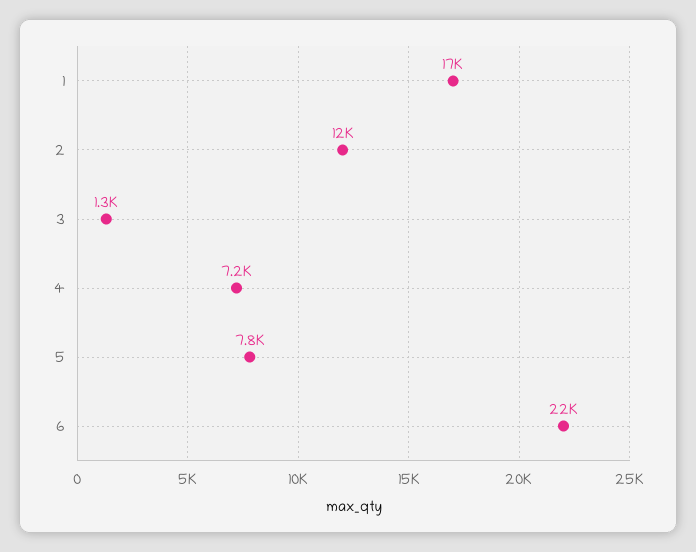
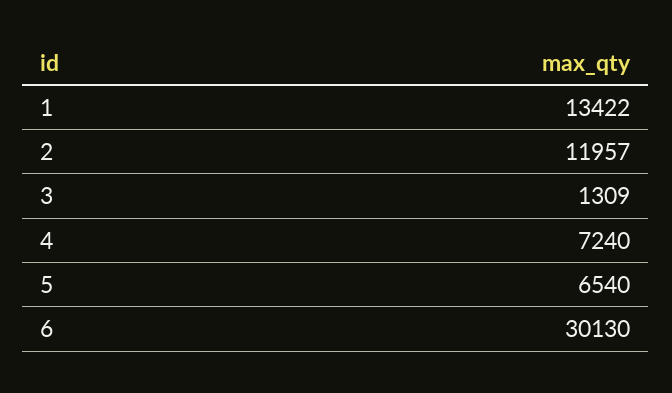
  {
-   "1": 17000,
+   "1": 13422,
    "2": 11957,
    "3": 1309,
    "4": 7240,
-   "5": 7800,
+   "5": 6540,
-   "6": 22000
+   "6": 30130
  }

